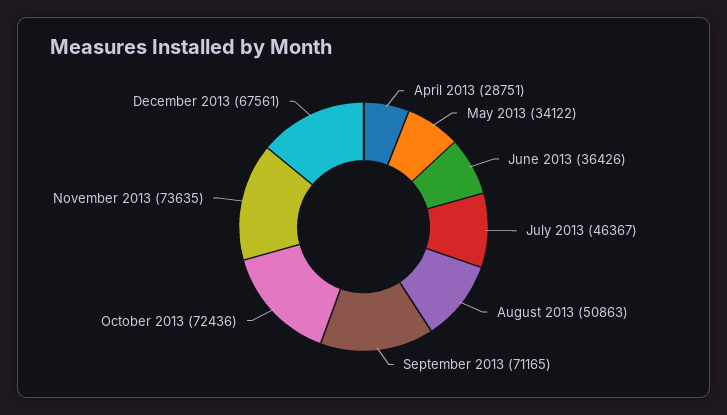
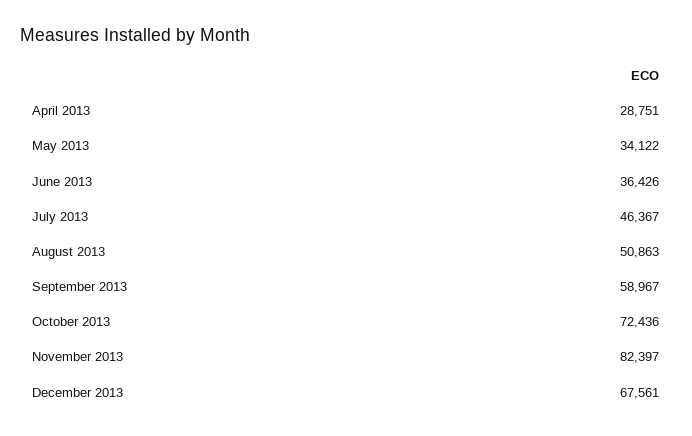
  {
    "April 2013": 28751,
    "May 2013": 34122,
    "June 2013": 36426,
    "July 2013": 46367,
    "August 2013": 50863,
-   "September 2013": 71165,
+   "September 2013": 58967,
    "October 2013": 72436,
-   "November 2013": 73635,
+   "November 2013": 82397,
    "December 2013": 67561
  }

